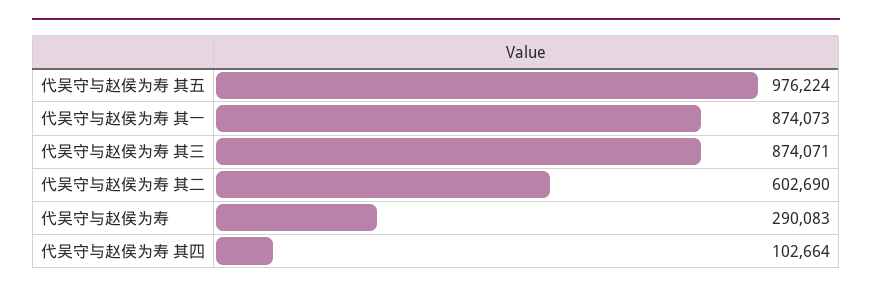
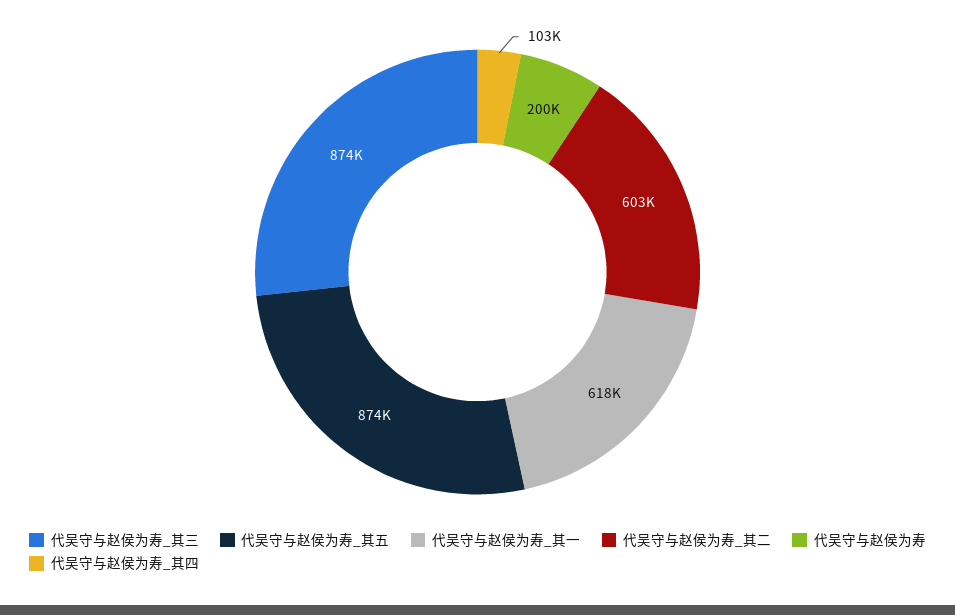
  {
-   "代吴守与赵侯为寿 其五": 976224,
+   "代吴守与赵侯为寿 其五": 874000,
-   "代吴守与赵侯为寿 其一": 874073,
+   "代吴守与赵侯为寿 其一": 618000,
    "代吴守与赵侯为寿 其三": 874071,
    "代吴守与赵侯为寿 其二": 602690,
-   "代吴守与赵侯为寿": 290083,
+   "代吴守与赵侯为寿": 200000,
    "代吴守与赵侯为寿 其四": 102664
  }

